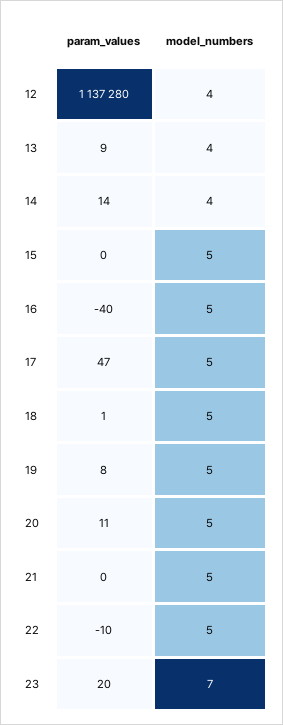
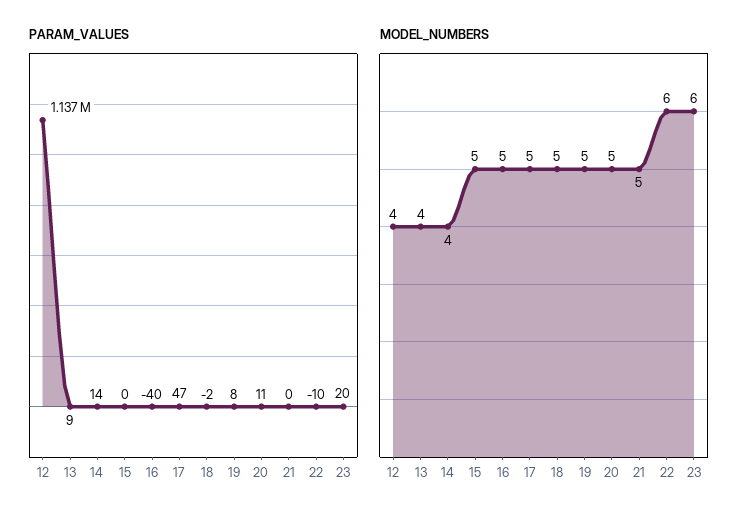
  {
    "param_values": {
      "12": 1137280,
      "13": 9,
      "14": 14,
      "15": 0,
      "16": -40,
      "17": 47,
-     "18": 1,
+     "18": -2,
      "19": 8,
      "20": 11,
      "21": 0,
      "22": -10,
      "23": 20
    },
    "model_numbers": {
      "12": 4,
      "13": 4,
      "14": 4,
      "15": 5,
      "16": 5,
      "17": 5,
      "18": 5,
      "19": 5,
      "20": 5,
      "21": 5,
-     "22": 5,
+     "22": 6,
-     "23": 7
+     "23": 6
    }
  }

